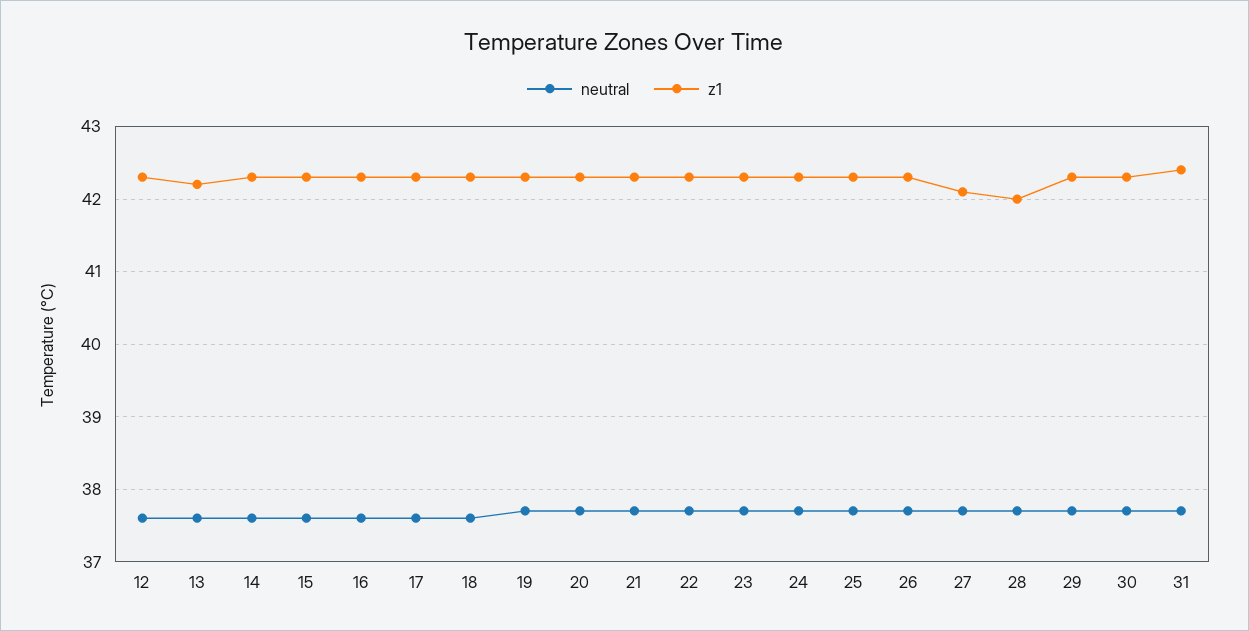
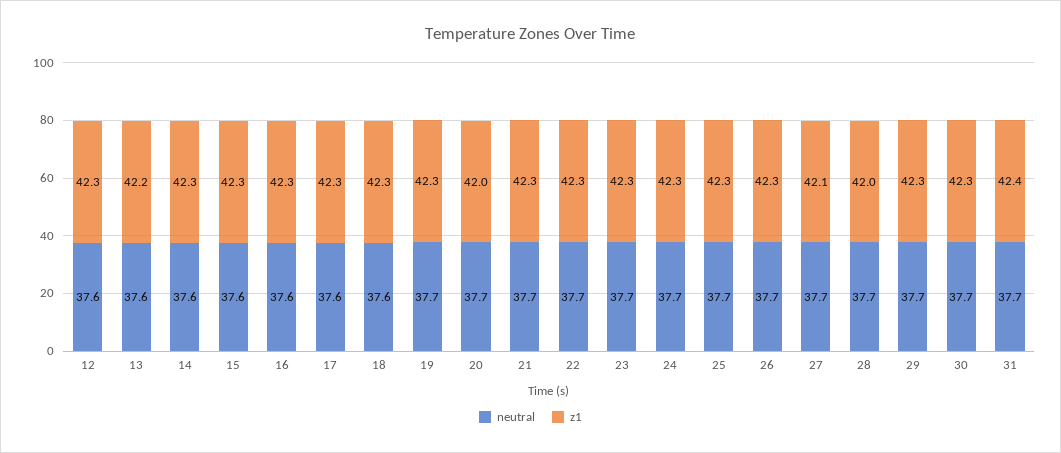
  {
    "neutral": {
      "12": 37.6,
      "13": 37.6,
      "14": 37.6,
      "15": 37.6,
      "16": 37.6,
      "17": 37.6,
      "18": 37.6,
      "19": 37.7,
      "20": 37.7,
      "21": 37.7,
      "22": 37.7,
      "23": 37.7,
      "24": 37.7,
      "25": 37.7,
      "26": 37.7,
      "27": 37.7,
      "28": 37.7,
      "29": 37.7,
      "30": 37.7,
      "31": 37.7
    },
    "z1": {
      "12": 42.3,
      "13": 42.2,
      "14": 42.3,
      "15": 42.3,
      "16": 42.3,
      "17": 42.3,
      "18": 42.3,
      "19": 42.3,
-     "20": 42.3,
+     "20": 42,
      "21": 42.3,
      "22": 42.3,
      "23": 42.3,
      "24": 42.3,
      "25": 42.3,
      "26": 42.3,
      "27": 42.1,
      "28": 42,
      "29": 42.3,
      "30": 42.3,
      "31": 42.4
    }
  }

